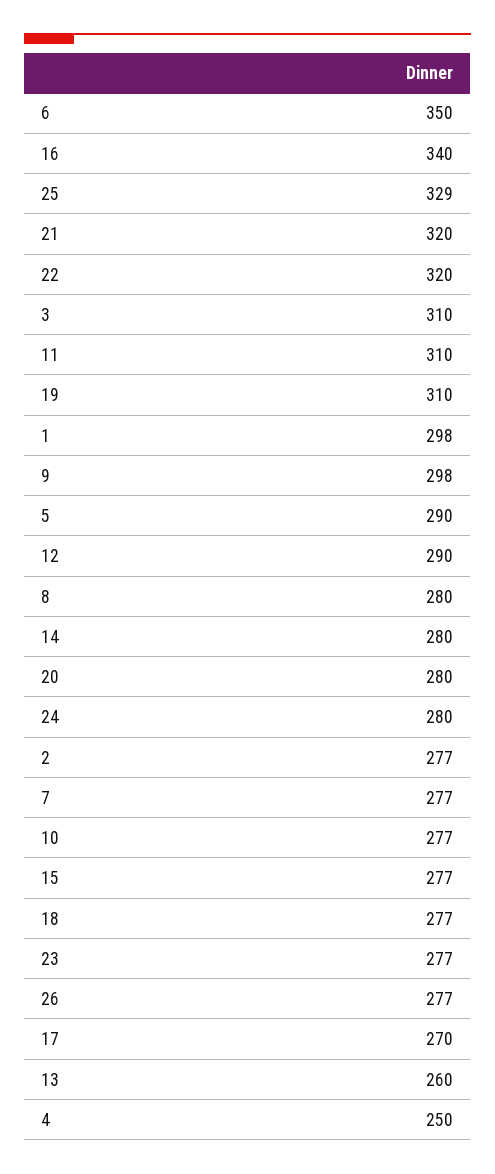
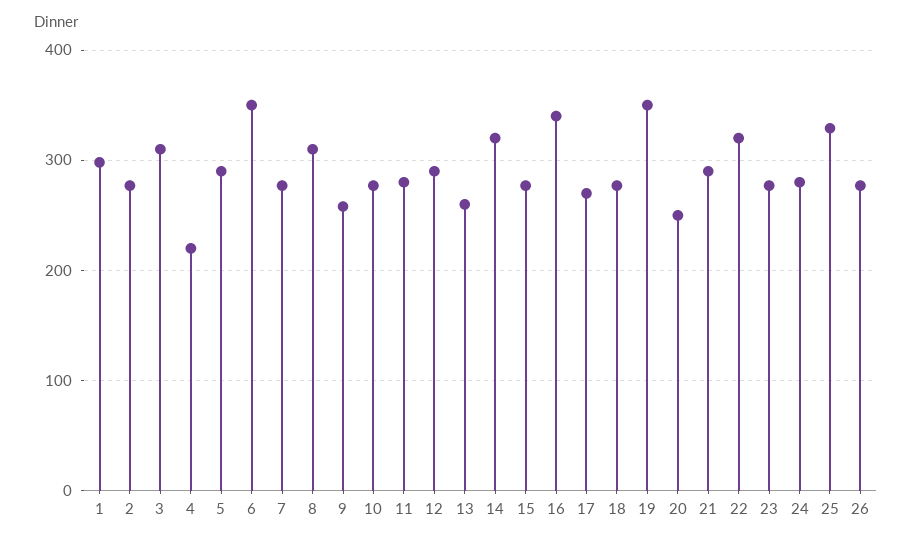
  {
    "6": 350,
    "16": 340,
    "25": 329,
-   "21": 320,
+   "21": 290,
    "22": 320,
    "3": 310,
-   "11": 310,
+   "11": 280,
-   "19": 310,
+   "19": 350,
    "1": 298,
-   "9": 298,
+   "9": 260,
    "5": 290,
    "12": 290,
-   "8": 280,
+   "8": 310,
-   "14": 280,
+   "14": 320,
-   "20": 280,
+   "20": 250,
    "24": 280,
    "2": 277,
    "7": 277,
    "10": 277,
    "15": 277,
    "18": 277,
    "23": 277,
    "26": 277,
    "17": 270,
    "13": 260,
-   "4": 250
+   "4": 220
  }

